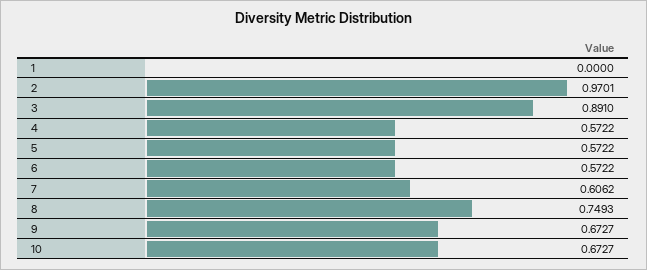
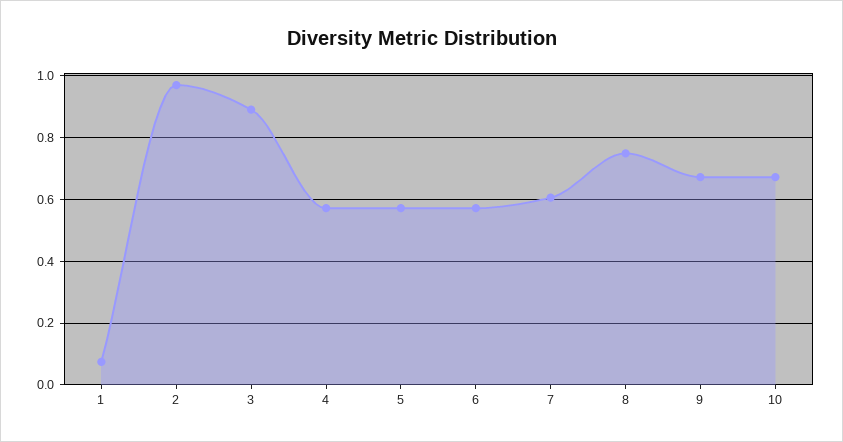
  {
-   "1": 0,
+   "1": 0.08,
    "2": 0.9701,
    "3": 0.891,
    "4": 0.5722,
    "5": 0.5722,
    "6": 0.5722,
    "7": 0.6062,
    "8": 0.7493,
    "9": 0.6727,
    "10": 0.6727
  }

